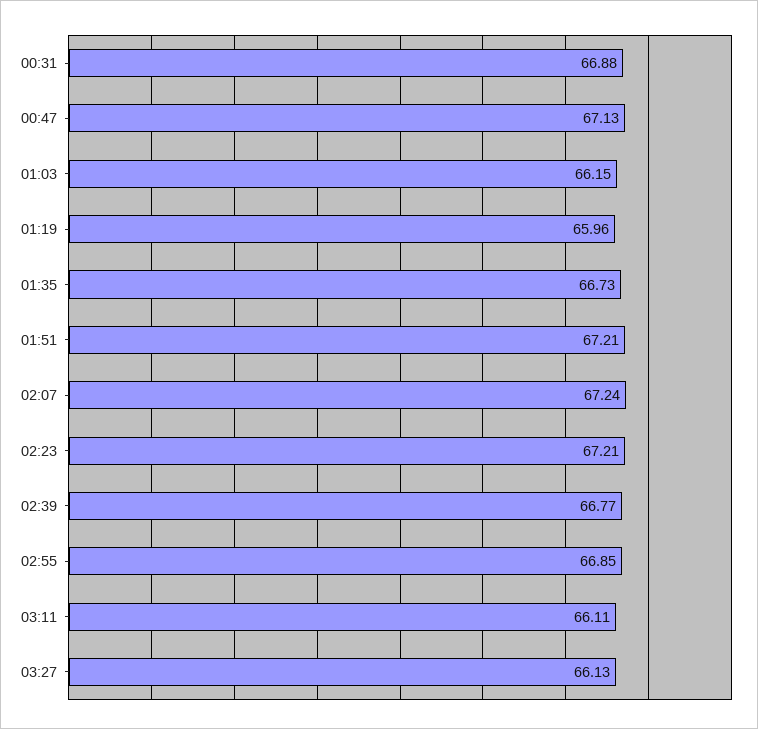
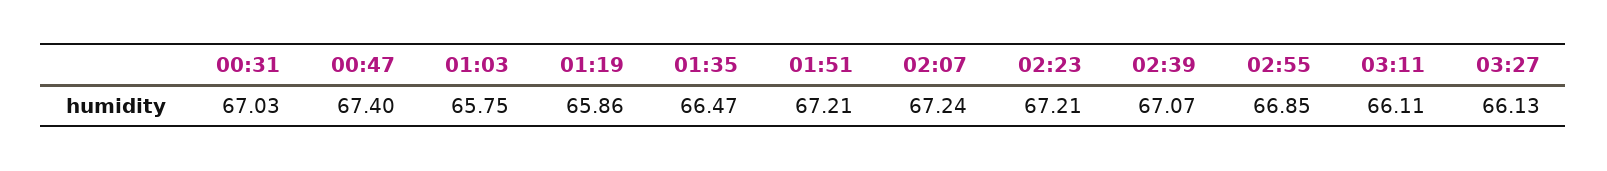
  {
-   "00:31": 66.88,
+   "00:31": 67.03,
-   "00:47": 67.13,
+   "00:47": 67.4,
-   "01:03": 66.15,
+   "01:03": 65.75,
-   "01:19": 65.96,
+   "01:19": 65.86,
-   "01:35": 66.73,
+   "01:35": 66.47,
    "01:51": 67.21,
    "02:07": 67.24,
    "02:23": 67.21,
-   "02:39": 66.77,
+   "02:39": 67.07,
    "02:55": 66.85,
    "03:11": 66.11,
    "03:27": 66.13
  }

